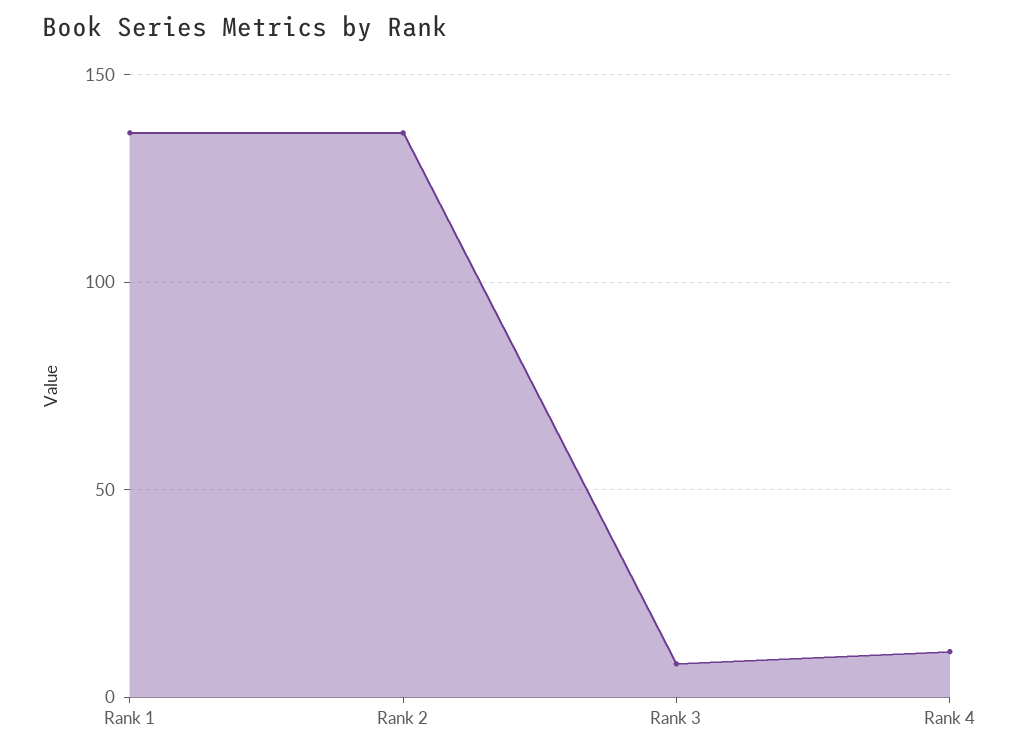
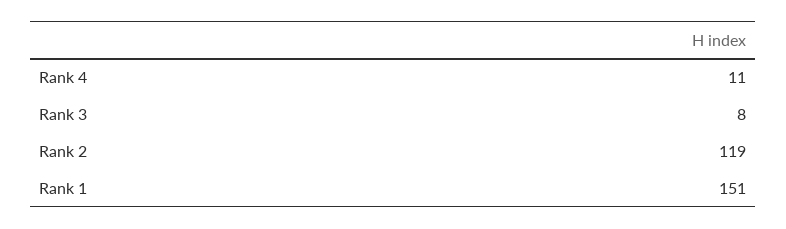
  {
-   "Rank 1": 135,
+   "Rank 1": 151,
-   "Rank 2": 135,
+   "Rank 2": 119,
    "Rank 3": 8,
    "Rank 4": 11
  }

